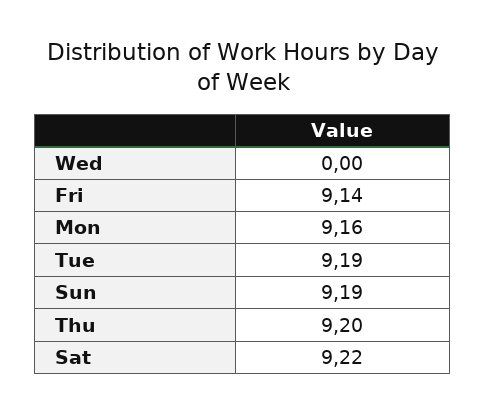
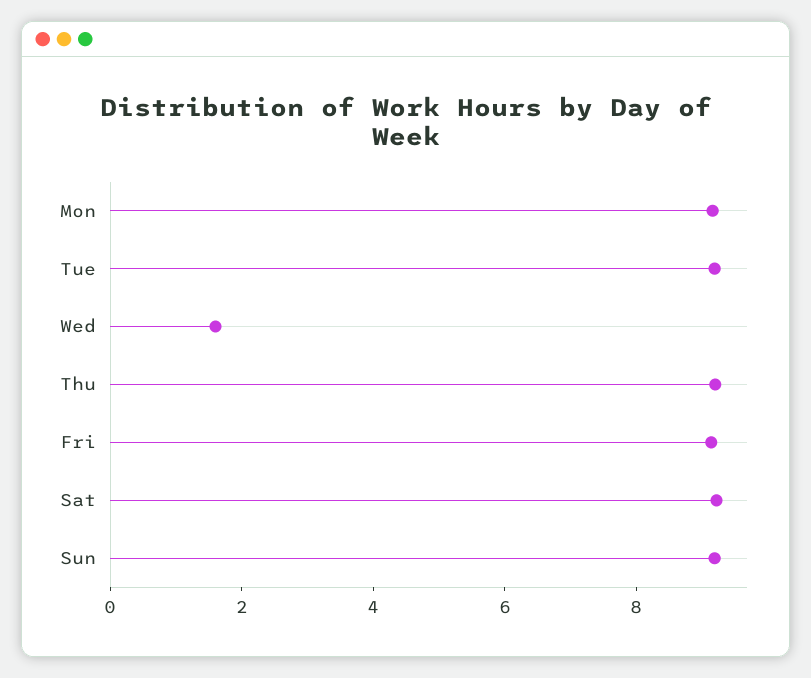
  {
-   "Wed": 0,
+   "Wed": 1.5,
    "Fri": 9.14,
    "Mon": 9.16,
    "Tue": 9.19,
    "Sun": 9.19,
    "Thu": 9.2,
    "Sat": 9.22
  }

